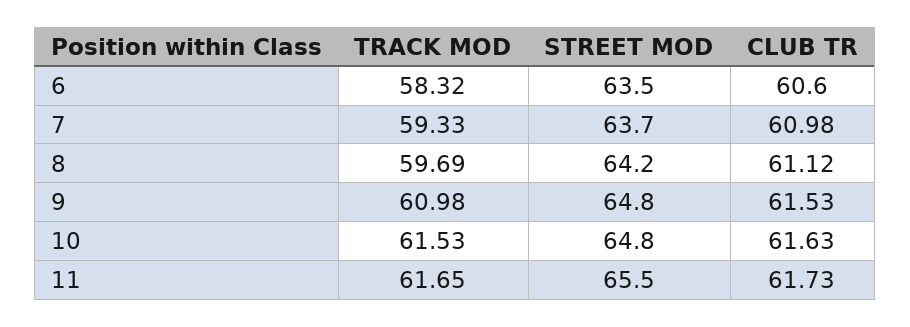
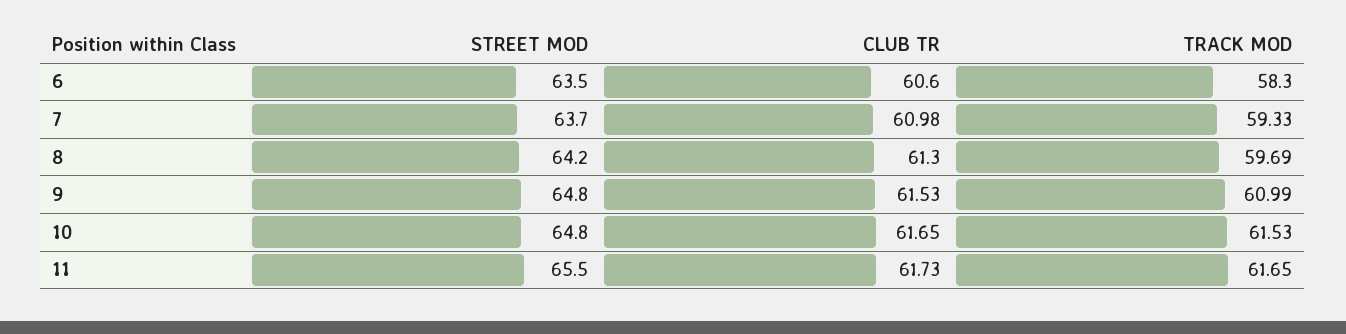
  {
    "TRACK MOD": {
-     "6": 58.32,
+     "6": 58.3,
      "7": 59.33,
      "8": 59.69,
-     "9": 60.98,
+     "9": 60.99,
      "10": 61.53,
      "11": 61.65
    },
    "STREET MOD": {
      "6": 63.5,
      "7": 63.7,
      "8": 64.2,
      "9": 64.8,
      "10": 64.8,
      "11": 65.5
    },
    "CLUB TR": {
      "6": 60.6,
      "7": 60.98,
-     "8": 61.12,
+     "8": 61.3,
      "9": 61.53,
-     "10": 61.63,
+     "10": 61.65,
      "11": 61.73
    }
  }

